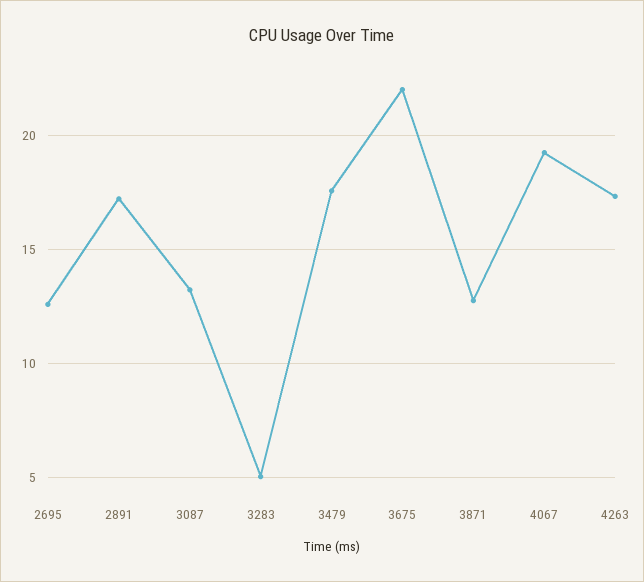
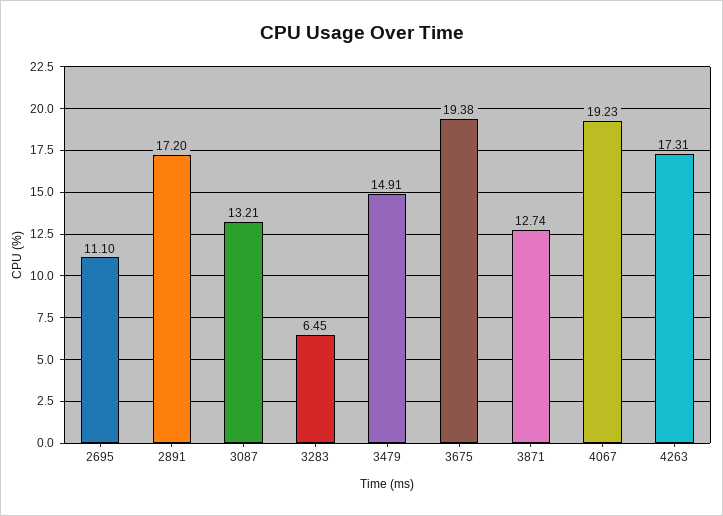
  {
-   "2695": 12.5,
+   "2695": 11.1,
    "2891": 17.2,
    "3087": 13.21,
-   "3283": 5,
+   "3283": 6.45,
-   "3479": 17.5,
+   "3479": 14.91,
-   "3675": 22,
+   "3675": 19.38,
    "3871": 12.74,
    "4067": 19.23,
    "4263": 17.31
  }

